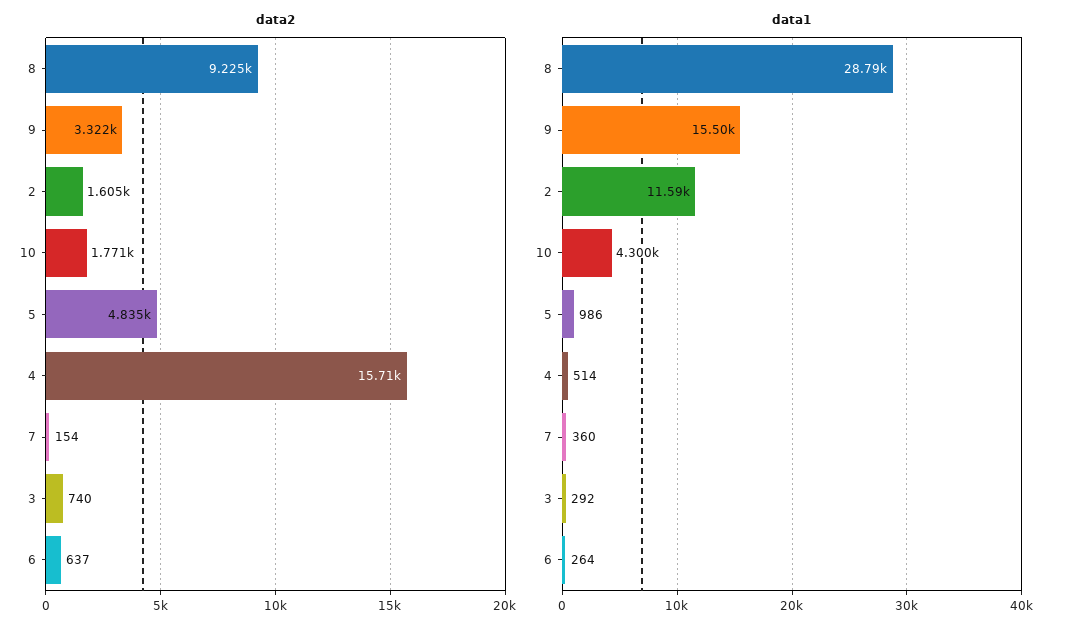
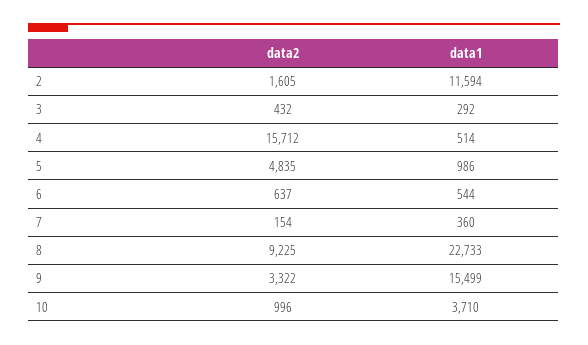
  {
    "data2": {
      "8": 9225,
      "9": 3322,
      "2": 1605,
-     "10": 1771,
+     "10": 996,
      "5": 4835,
      "4": 15712,
      "7": 154,
-     "3": 740,
+     "3": 432,
      "6": 637
    },
    "data1": {
-     "8": 28790,
+     "8": 22733,
      "9": 15499,
      "2": 11594,
-     "10": 4300,
+     "10": 3710,
      "5": 986,
      "4": 514,
      "7": 360,
      "3": 292,
-     "6": 264
+     "6": 544
    }
  }

